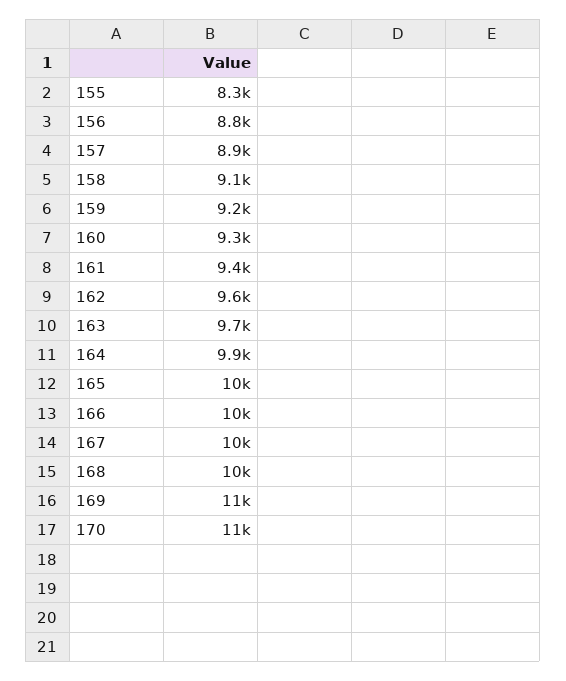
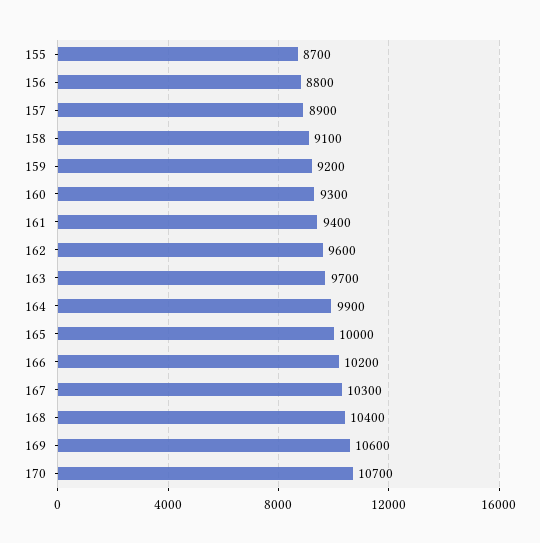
  {
-   "155": 8300,
+   "155": 8700,
    "156": 8800,
    "157": 8900,
    "158": 9100,
    "159": 9200,
    "160": 9300,
    "161": 9400,
    "162": 9600,
    "163": 9700,
    "164": 9900,
    "165": 10000,
    "166": 10200,
    "167": 10300,
    "168": 10400,
    "169": 10600,
    "170": 10700
  }

